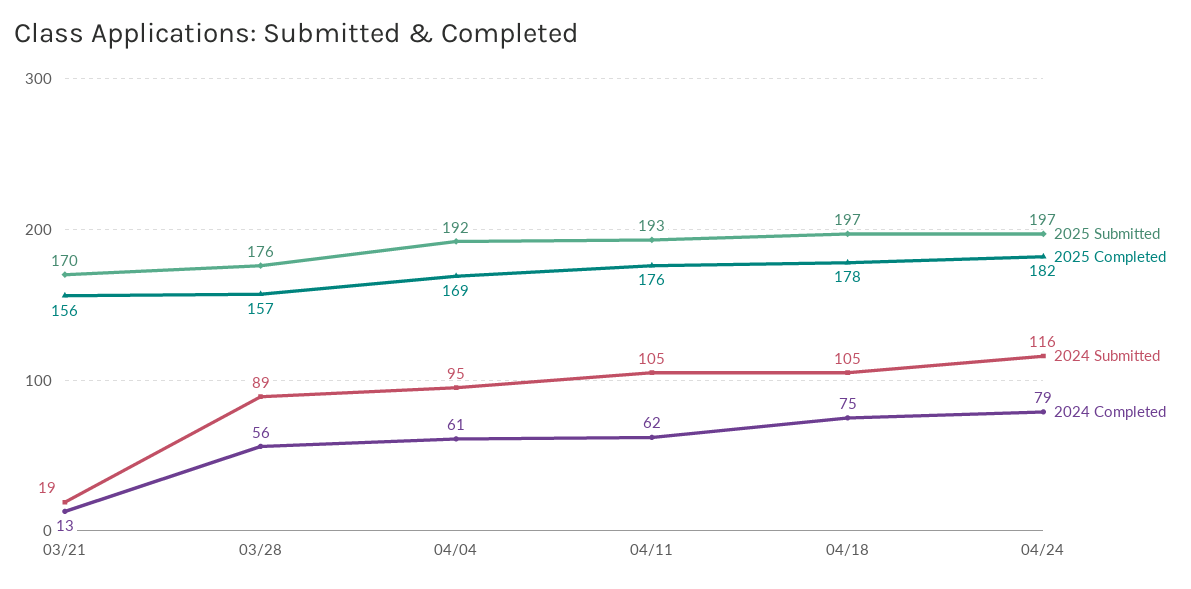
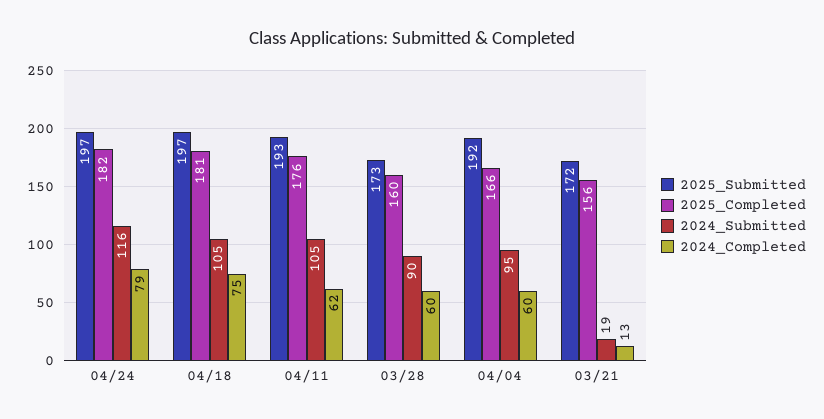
  {
    "2025 Submitted": {
-     "03/21": 170,
+     "03/21": 172,
-     "03/28": 176,
+     "03/28": 173,
      "04/04": 192,
      "04/11": 193,
      "04/18": 197,
      "04/24": 197
    },
    "2025 Completed": {
      "03/21": 156,
-     "03/28": 157,
+     "03/28": 160,
-     "04/04": 169,
+     "04/04": 166,
      "04/11": 176,
-     "04/18": 178,
+     "04/18": 181,
      "04/24": 182
    },
    "2024 Submitted": {
      "03/21": 19,
-     "03/28": 89,
+     "03/28": 90,
      "04/04": 95,
      "04/11": 105,
      "04/18": 105,
      "04/24": 116
    },
    "2024 Completed": {
      "03/21": 13,
-     "03/28": 56,
+     "03/28": 60,
-     "04/04": 61,
+     "04/04": 60,
      "04/11": 62,
      "04/18": 75,
      "04/24": 79
    }
  }

